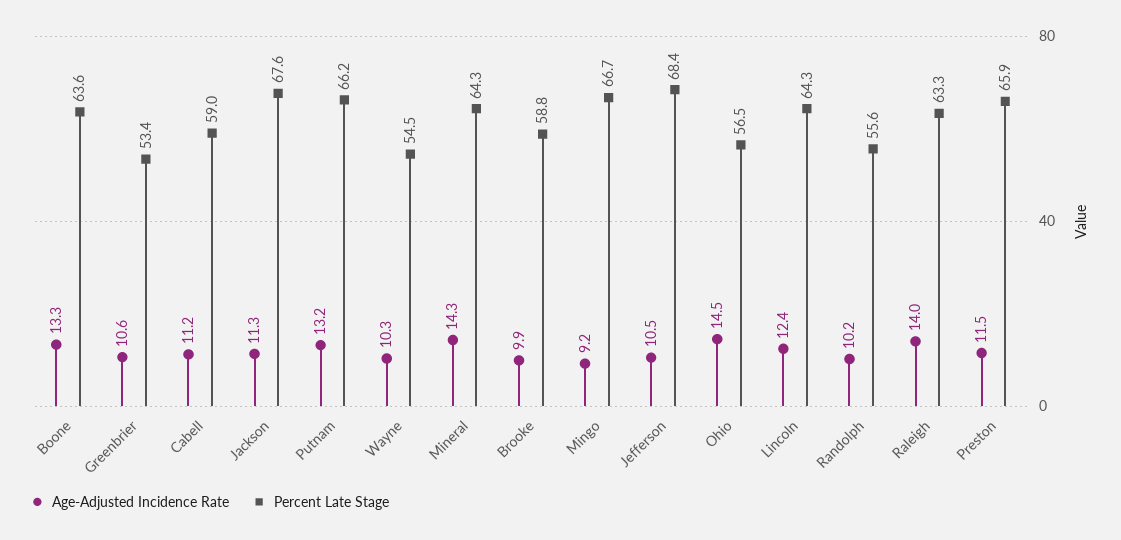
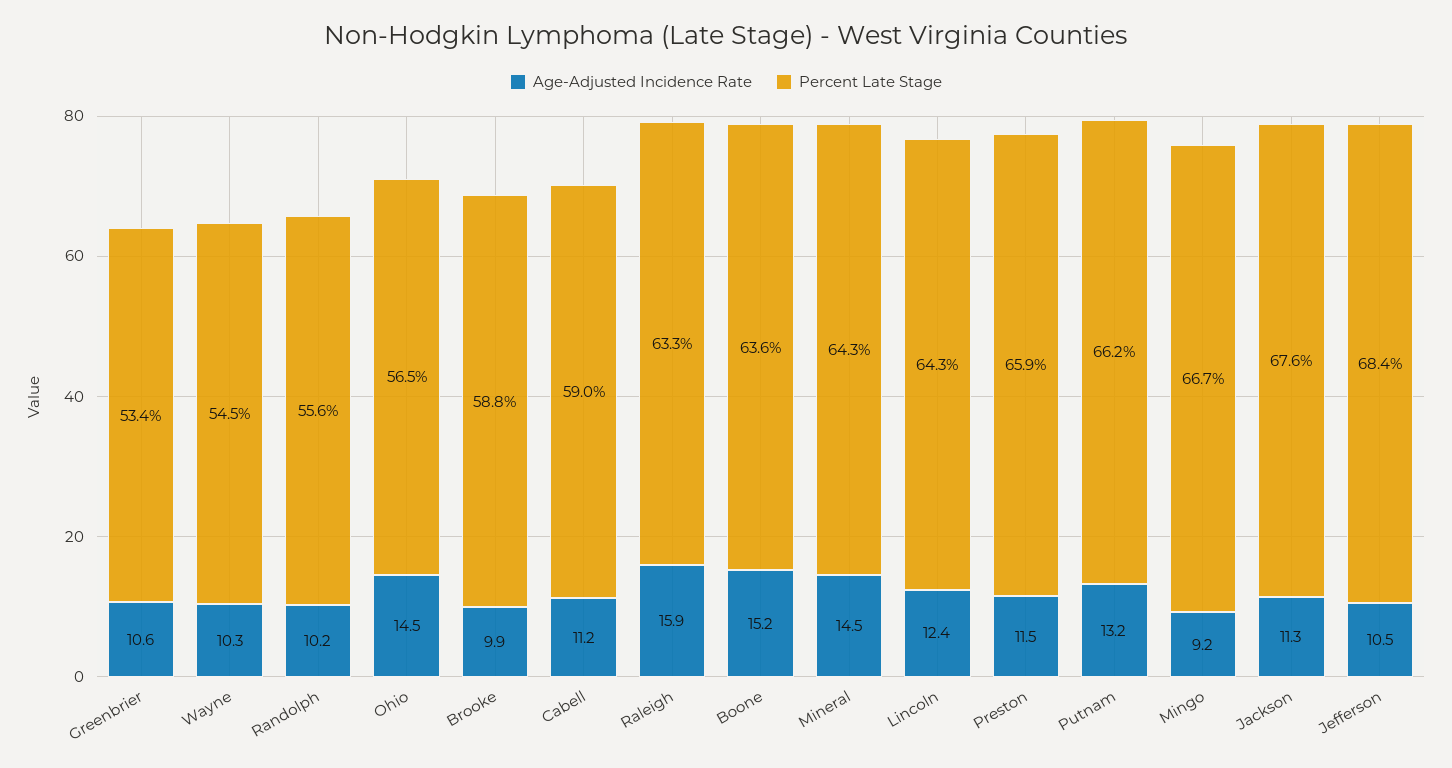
  {
    "Age-Adjusted Incidence Rate": {
-     "Boone": 13.3,
+     "Boone": 15.2,
      "Greenbrier": 10.6,
      "Cabell": 11.2,
      "Jackson": 11.3,
      "Putnam": 13.2,
      "Wayne": 10.3,
-     "Mineral": 14.3,
+     "Mineral": 14.5,
      "Brooke": 9.9,
      "Mingo": 9.2,
      "Jefferson": 10.5,
      "Ohio": 14.5,
      "Lincoln": 12.4,
      "Randolph": 10.2,
-     "Raleigh": 14,
+     "Raleigh": 15.9,
      "Preston": 11.5
    },
    "Percent Late Stage": {
      "Boone": 63.6,
      "Greenbrier": 53.4,
      "Cabell": 59,
      "Jackson": 67.6,
      "Putnam": 66.2,
      "Wayne": 54.5,
      "Mineral": 64.3,
      "Brooke": 58.8,
      "Mingo": 66.7,
      "Jefferson": 68.4,
      "Ohio": 56.5,
      "Lincoln": 64.3,
      "Randolph": 55.6,
      "Raleigh": 63.3,
      "Preston": 65.9
    }
  }

